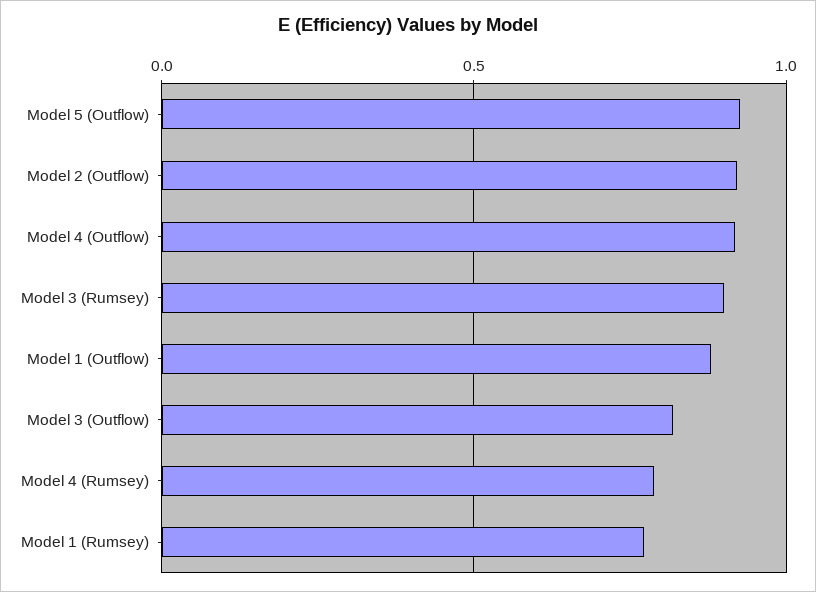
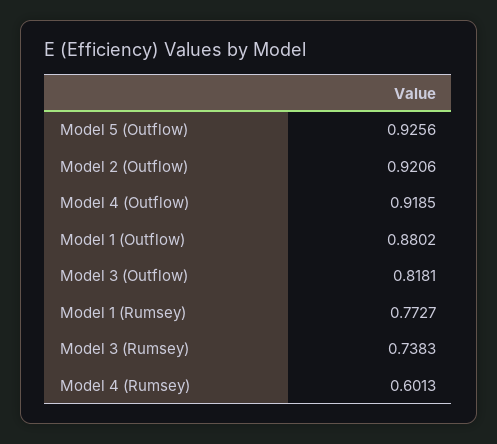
  {
    "Model 5 (Outflow)": 0.9256,
    "Model 2 (Outflow)": 0.9206,
    "Model 4 (Outflow)": 0.9185,
-   "Model 3 (Rumsey)": 0.9,
+   "Model 3 (Rumsey)": 0.7383,
    "Model 1 (Outflow)": 0.8802,
    "Model 3 (Outflow)": 0.8181,
-   "Model 4 (Rumsey)": 0.8,
+   "Model 4 (Rumsey)": 0.6013,
    "Model 1 (Rumsey)": 0.7727
  }

